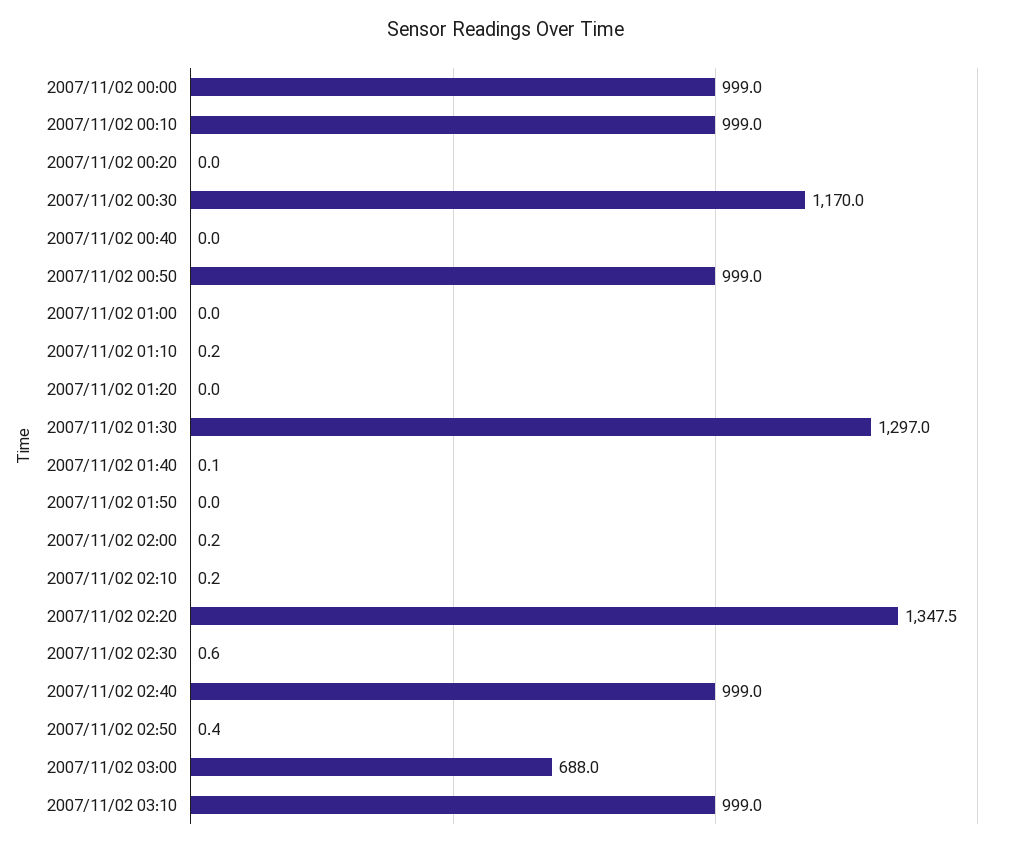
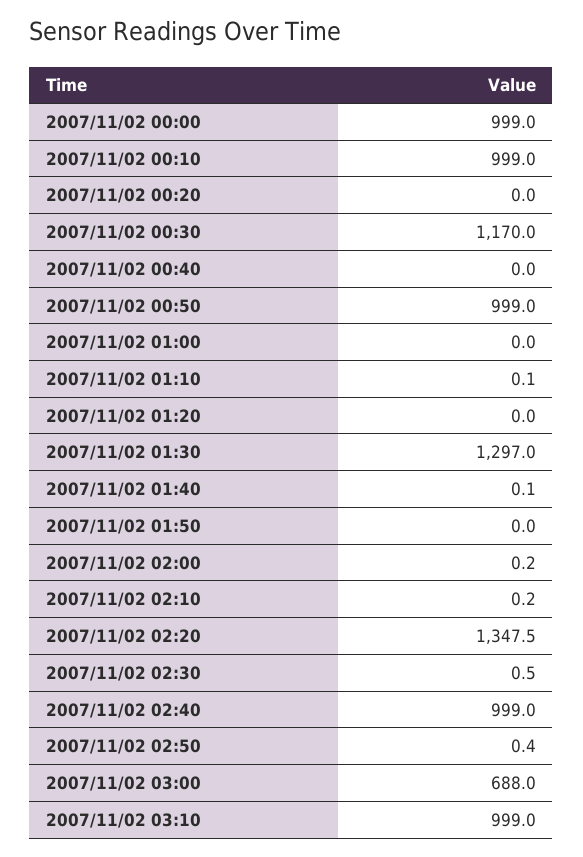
  {
    "2007/11/02 00:00": 999,
    "2007/11/02 00:10": 999,
    "2007/11/02 00:20": 0,
    "2007/11/02 00:30": 1170,
    "2007/11/02 00:40": 0,
    "2007/11/02 00:50": 999,
    "2007/11/02 01:00": 0,
-   "2007/11/02 01:10": 0.2,
+   "2007/11/02 01:10": 0.1,
    "2007/11/02 01:20": 0,
    "2007/11/02 01:30": 1297,
    "2007/11/02 01:40": 0.1,
    "2007/11/02 01:50": 0,
    "2007/11/02 02:00": 0.2,
    "2007/11/02 02:10": 0.2,
    "2007/11/02 02:20": 1347.5,
-   "2007/11/02 02:30": 0.6,
+   "2007/11/02 02:30": 0.5,
    "2007/11/02 02:40": 999,
    "2007/11/02 02:50": 0.4,
    "2007/11/02 03:00": 688,
    "2007/11/02 03:10": 999
  }

